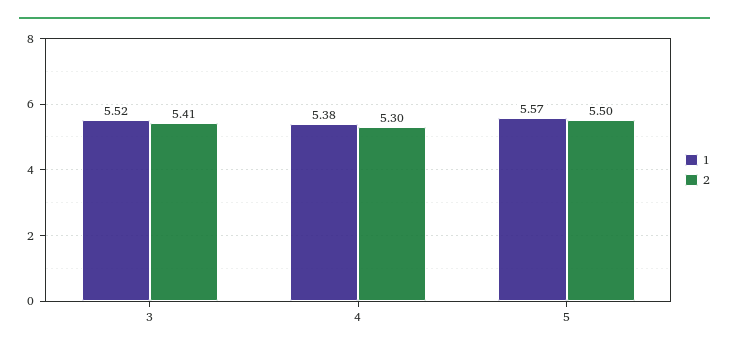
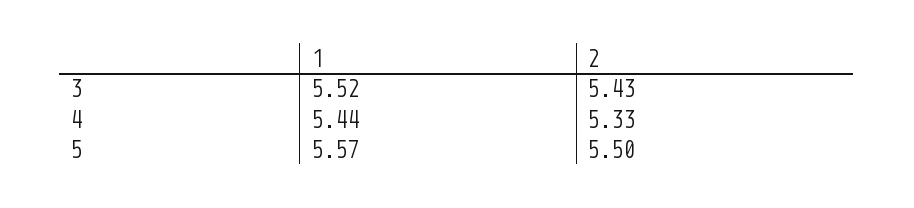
  {
    "1": {
      "3": 5.52,
-     "4": 5.38,
+     "4": 5.44,
      "5": 5.57
    },
    "2": {
-     "3": 5.41,
+     "3": 5.43,
-     "4": 5.3,
+     "4": 5.33,
      "5": 5.5
    }
  }

